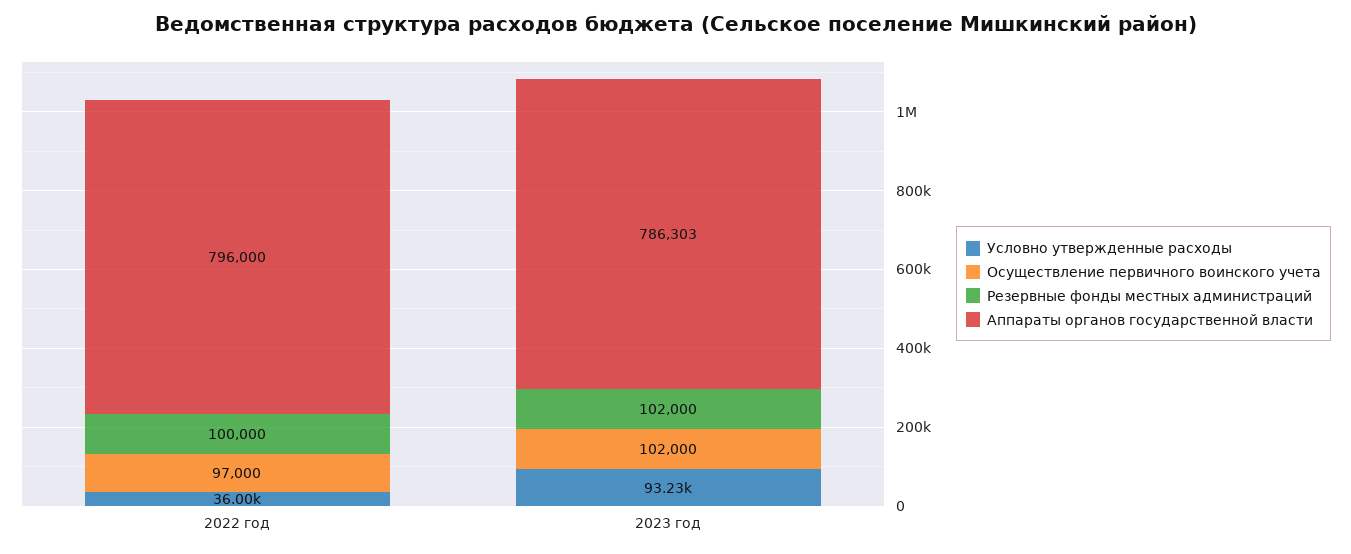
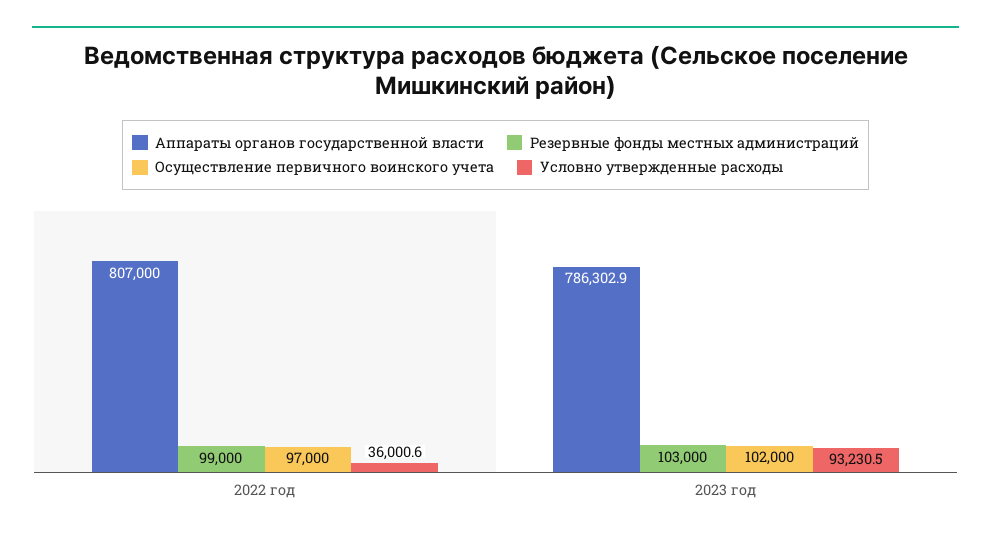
  {
    "Условно утвержденные расходы": {
      "2022 год": 36000.6,
      "2023 год": 93230.5
    },
    "Осуществление первичного воинского учета": {
      "2022 год": 97000,
      "2023 год": 102000
    },
    "Резервные фонды местных администраций": {
-     "2022 год": 100000,
+     "2022 год": 99000,
-     "2023 год": 102000
+     "2023 год": 103000
    },
    "Аппараты органов государственной власти": {
-     "2022 год": 796000,
+     "2022 год": 807000,
      "2023 год": 786302.9
    }
  }

